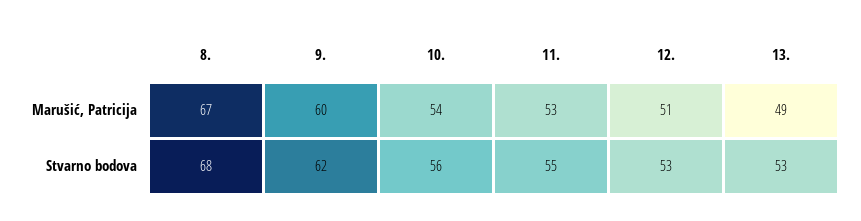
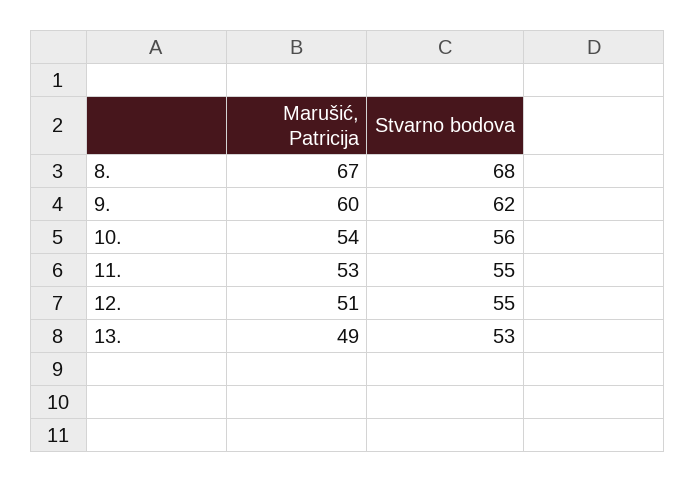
  {
    "8.": {
      "Marušić, Patricija": 67,
      "Stvarno bodova": 68
    },
    "9.": {
      "Marušić, Patricija": 60,
      "Stvarno bodova": 62
    },
    "10.": {
      "Marušić, Patricija": 54,
      "Stvarno bodova": 56
    },
    "11.": {
      "Marušić, Patricija": 53,
      "Stvarno bodova": 55
    },
    "12.": {
      "Marušić, Patricija": 51,
-     "Stvarno bodova": 53
+     "Stvarno bodova": 55
    },
    "13.": {
      "Marušić, Patricija": 49,
      "Stvarno bodova": 53
    }
  }

